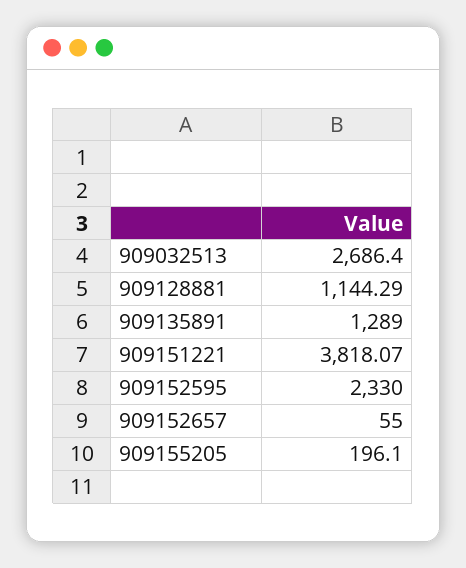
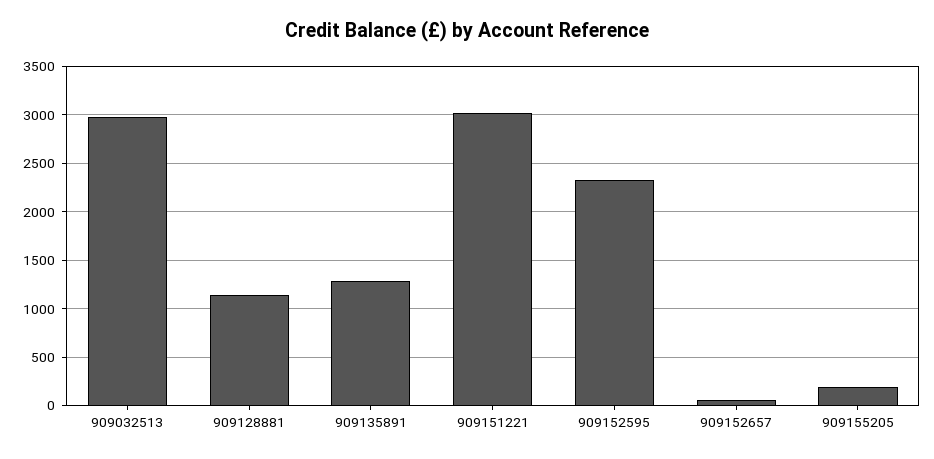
  {
-   "909032513": 2686.4,
+   "909032513": 3000,
    "909128881": 1144.29,
    "909135891": 1289,
-   "909151221": 3818.07,
+   "909151221": 3000,
    "909152595": 2330,
    "909152657": 55,
    "909155205": 196.1
  }

